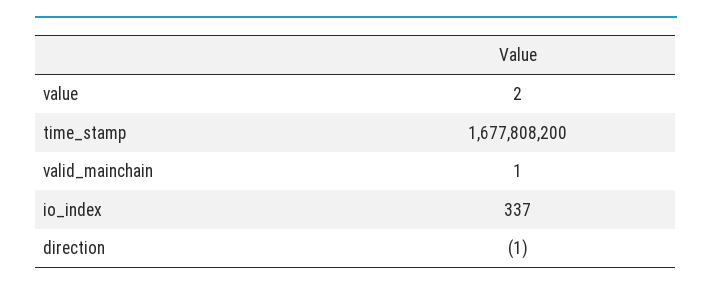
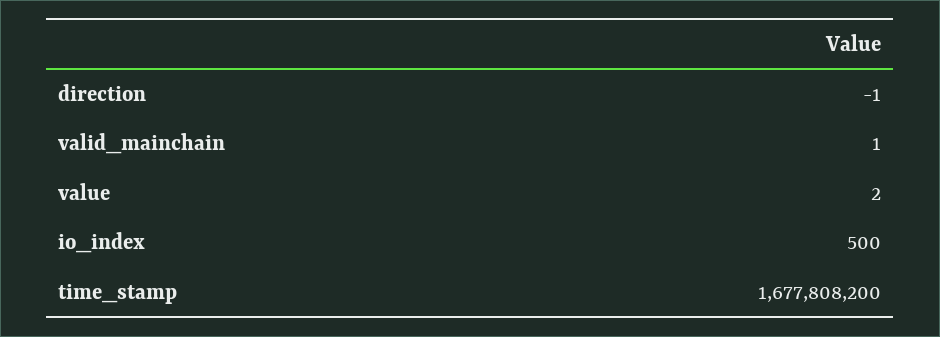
  {
    "value": 2,
    "time_stamp": 1677808200,
    "valid_mainchain": 1,
-   "io_index": 337,
+   "io_index": 500,
    "direction": -1
  }

